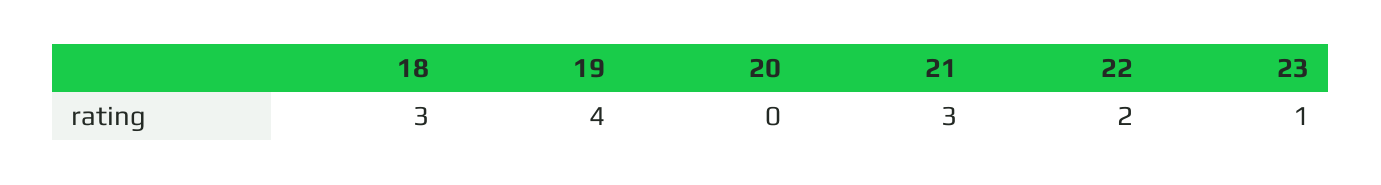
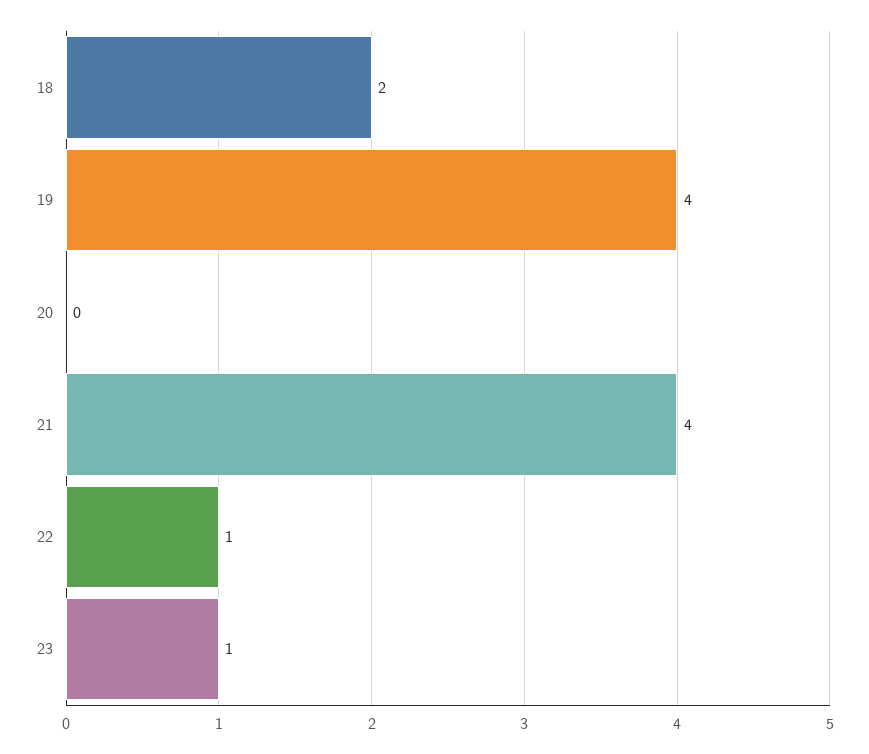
  {
-   "18": 3,
+   "18": 2,
    "19": 4,
    "20": 0,
-   "21": 3,
+   "21": 4,
-   "22": 2,
+   "22": 1,
    "23": 1
  }

